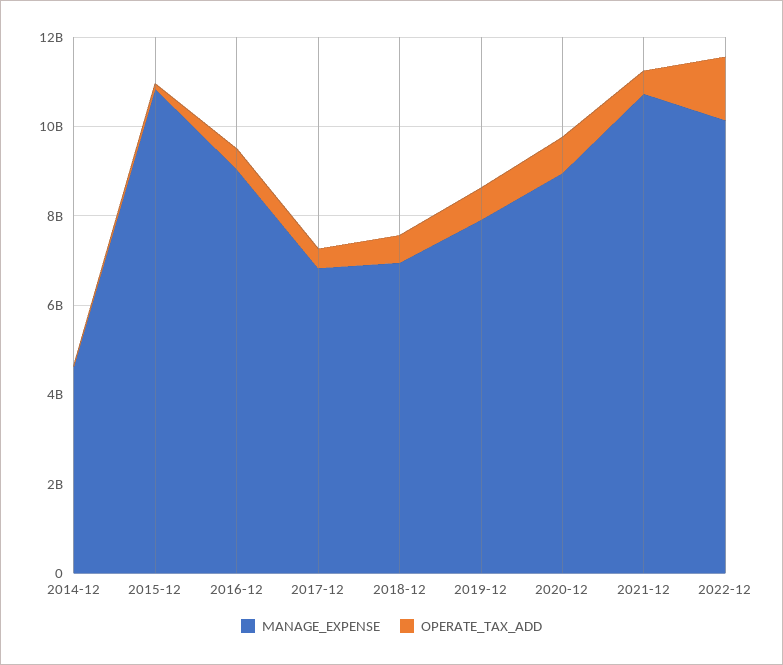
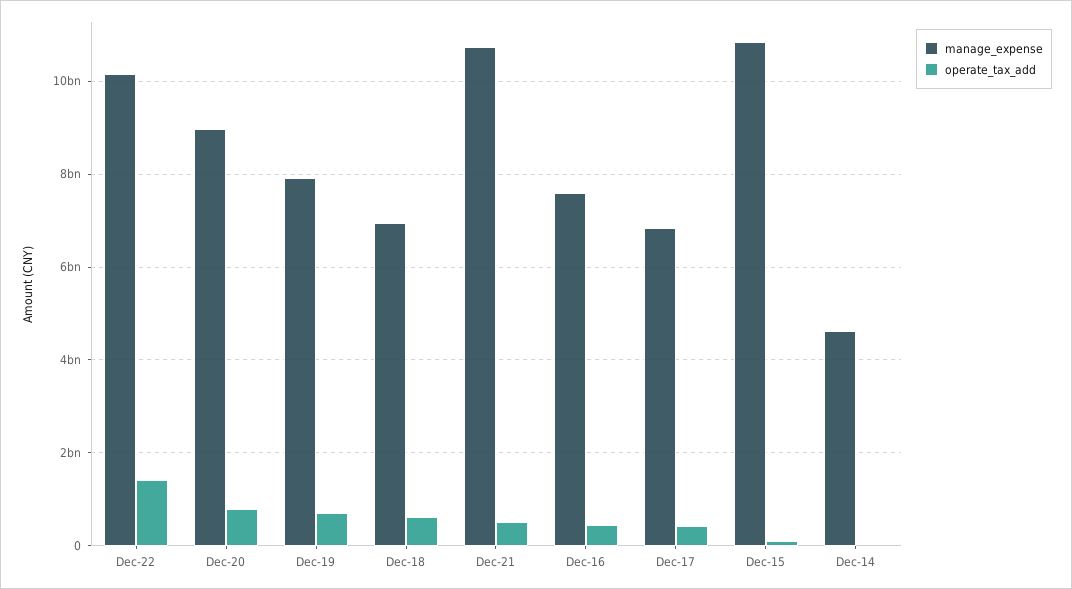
  {
    "MANAGE_EXPENSE": {
      "2014-12": 4600000000,
      "2015-12": 10800000000,
-     "2016-12": 9000000000,
+     "2016-12": 7600000000,
      "2017-12": 6800000000,
      "2018-12": 7000000000,
      "2019-12": 8000000000,
      "2020-12": 9000000000,
      "2021-12": 10800000000,
      "2022-12": 10200000000
    },
    "OPERATE_TAX_ADD": {
      "2014-12": 0,
      "2015-12": 200000000,
      "2016-12": 400000000,
      "2017-12": 400000000,
      "2018-12": 600000000,
      "2019-12": 800000000,
      "2020-12": 800000000,
      "2021-12": 600000000,
      "2022-12": 1400000000
    }
  }

